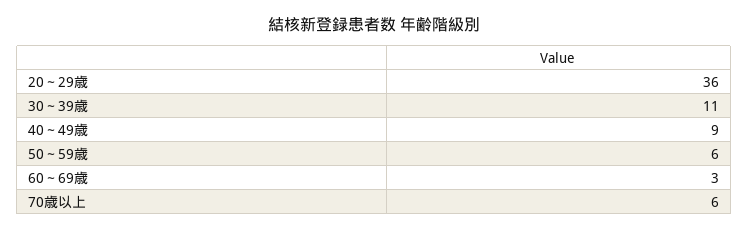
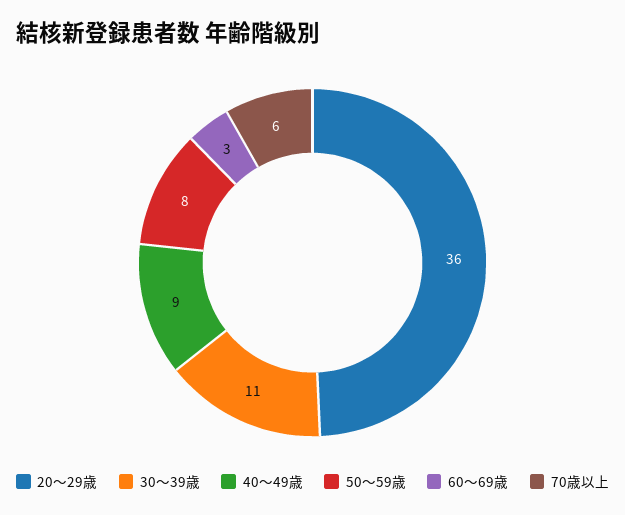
  {
    "20～29歳": 36,
    "30～39歳": 11,
    "40～49歳": 9,
-   "50～59歳": 6,
+   "50～59歳": 8,
    "60～69歳": 3,
    "70歳以上": 6
  }

